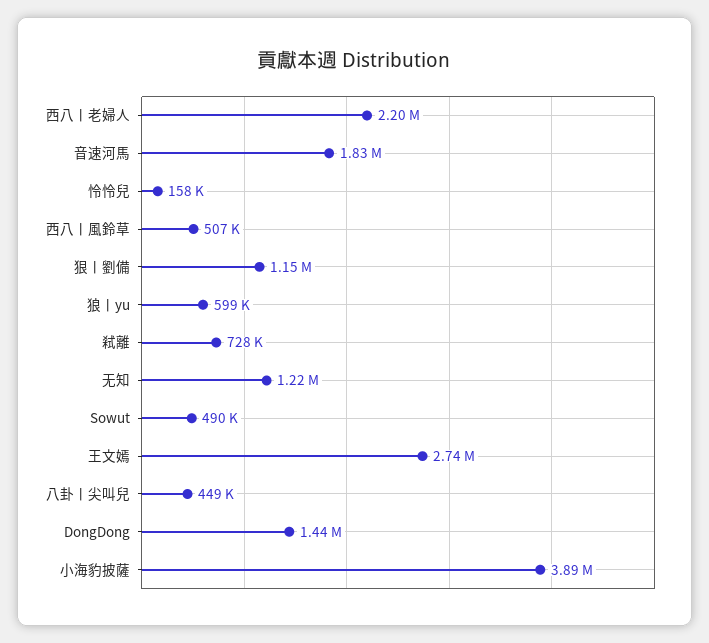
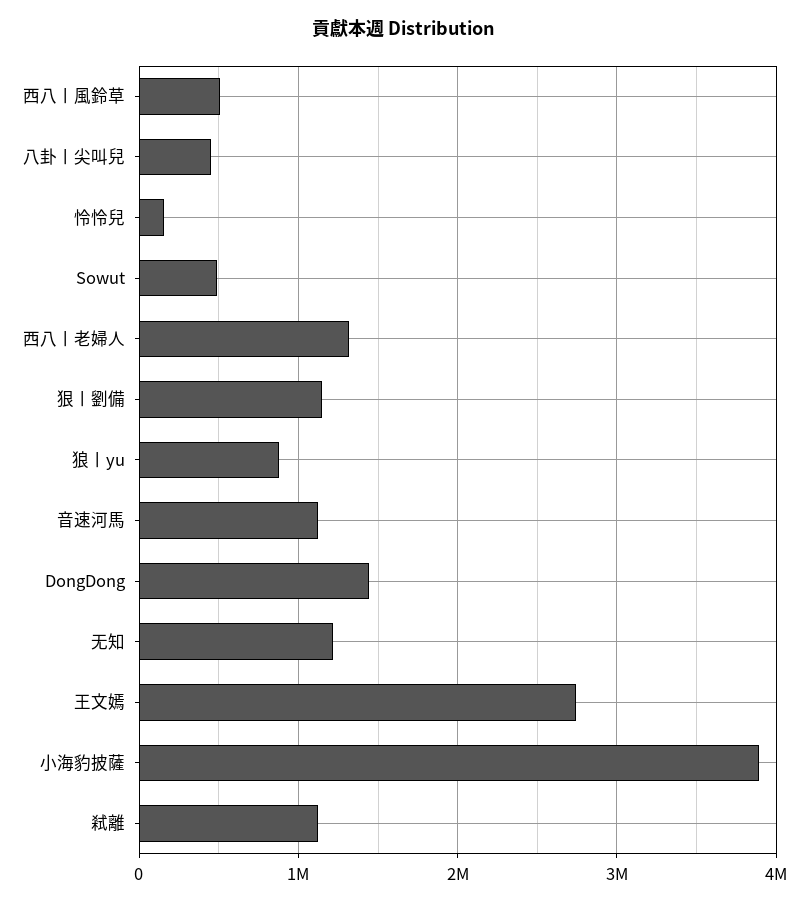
  {
-   "西八丨老婦人": 2200000,
+   "西八丨老婦人": 1300000,
-   "音速河馬": 1830000,
+   "音速河馬": 1100000,
    "怜怜兒": 158000,
    "西八丨風鈴草": 507000,
    "狠丨劉備": 1150000,
-   "狼丨yu": 599000,
+   "狼丨yu": 900000,
-   "弒離": 728000,
+   "弒離": 1100000,
    "无知": 1220000,
    "Sowut": 490000,
    "王文嫣": 2740000,
    "八卦丨尖叫兒": 449000,
    "DongDong": 1440000,
    "小海豹披薩": 3890000
  }

